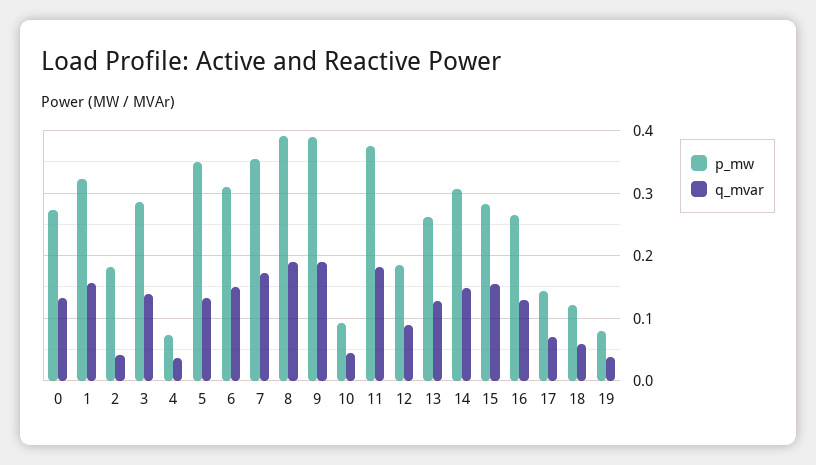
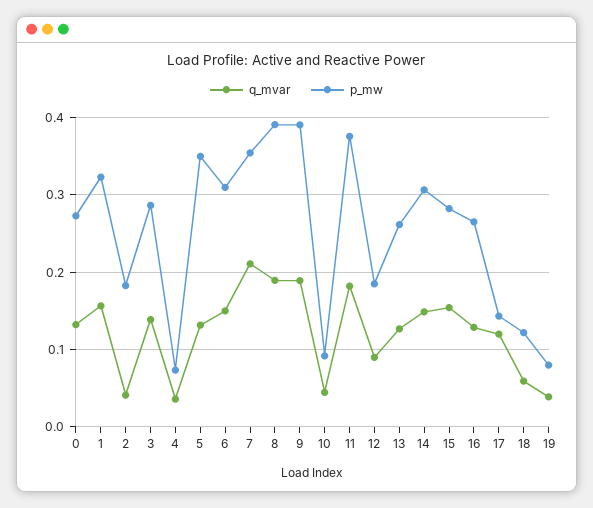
  {
    "p_mw": {
      "0": 0.27,
      "1": 0.32,
      "2": 0.18,
      "3": 0.29,
      "4": 0.07,
      "5": 0.35,
      "6": 0.31,
      "7": 0.35,
      "8": 0.39,
      "9": 0.39,
      "10": 0.09,
      "11": 0.38,
      "12": 0.18,
      "13": 0.26,
      "14": 0.31,
      "15": 0.28,
      "16": 0.27,
      "17": 0.14,
      "18": 0.12,
      "19": 0.08
    },
    "q_mvar": {
      "0": 0.13,
      "1": 0.16,
      "2": 0.04,
      "3": 0.14,
      "4": 0.04,
      "5": 0.13,
      "6": 0.15,
-     "7": 0.17,
+     "7": 0.21,
      "8": 0.19,
      "9": 0.19,
      "10": 0.04,
      "11": 0.18,
      "12": 0.09,
      "13": 0.13,
      "14": 0.15,
      "15": 0.15,
      "16": 0.13,
-     "17": 0.07,
+     "17": 0.12,
      "18": 0.06,
      "19": 0.04
    }
  }

